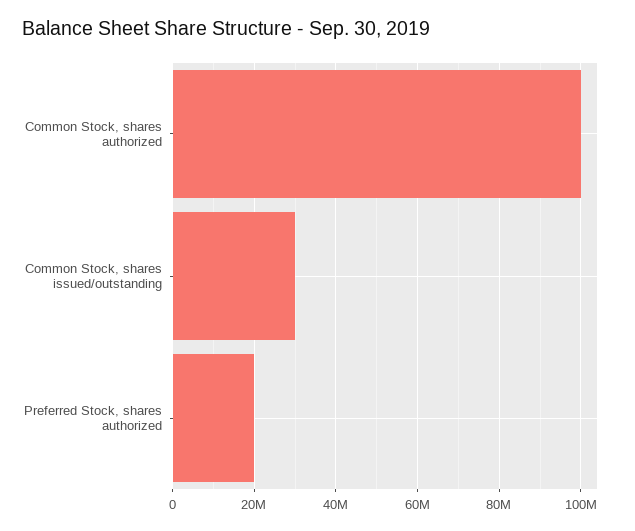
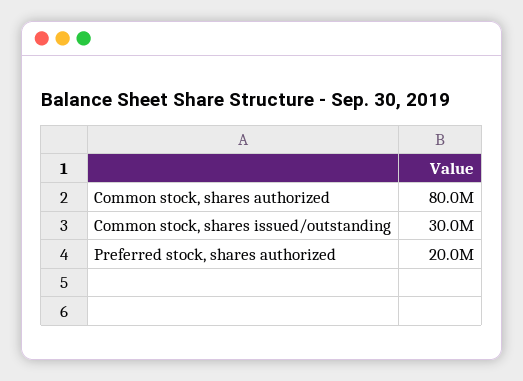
  {
-   "Common Stock, shares authorized": 100000000,
+   "Common Stock, shares authorized": 80000000,
    "Common Stock, shares issued/outstanding": 30000000,
    "Preferred Stock, shares authorized": 20000000
  }

